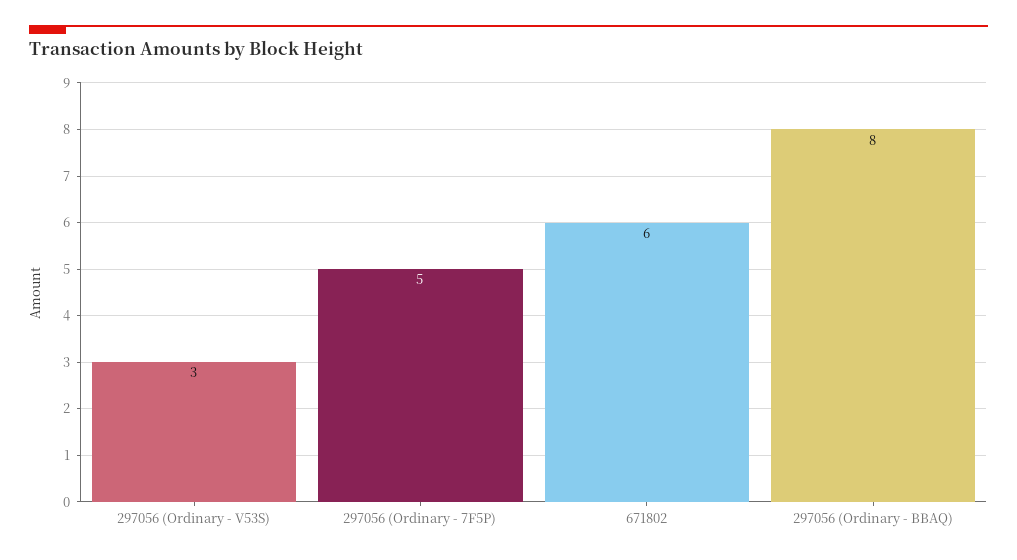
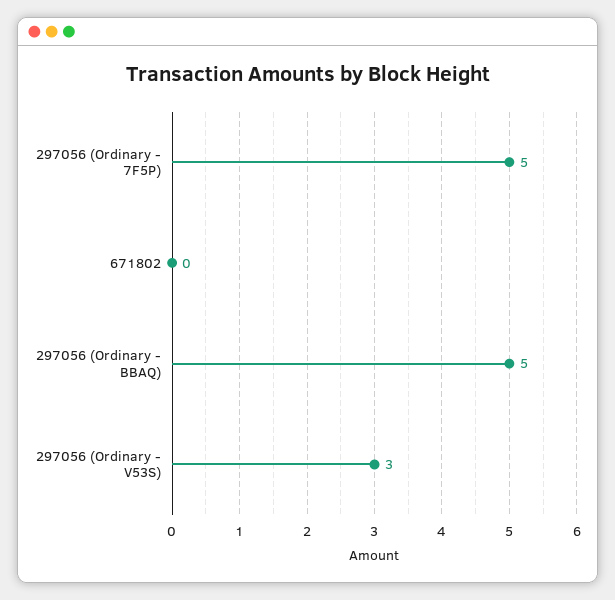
  {
    "297056 (Ordinary - V53S)": 3,
    "297056 (Ordinary - 7F5P)": 5,
-   "671802": 6,
+   "671802": 0,
-   "297056 (Ordinary - BBAQ)": 8
+   "297056 (Ordinary - BBAQ)": 5
  }

